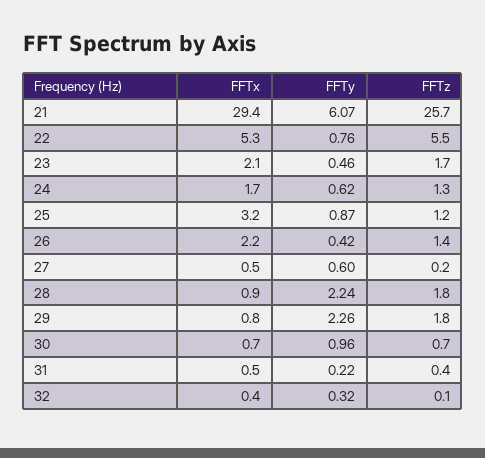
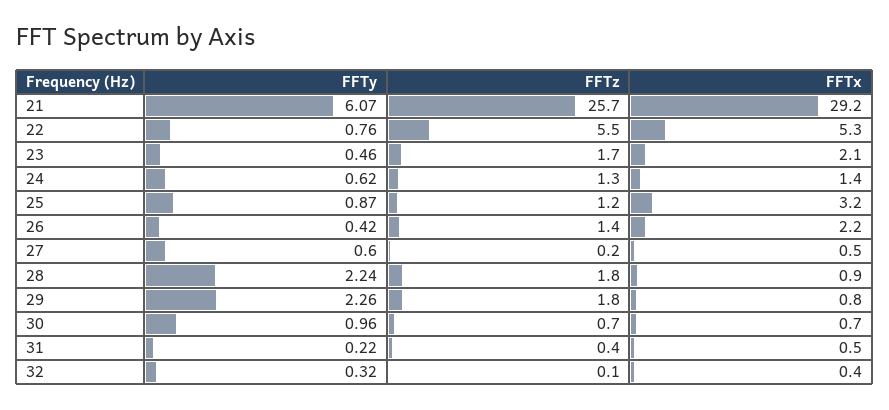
  {
    "FFTx": {
-     "21": 29.4,
+     "21": 29.2,
      "22": 5.3,
      "23": 2.1,
-     "24": 1.7,
+     "24": 1.4,
      "25": 3.2,
      "26": 2.2,
      "27": 0.5,
      "28": 0.9,
      "29": 0.8,
      "30": 0.7,
      "31": 0.5,
      "32": 0.4
    },
    "FFTy": {
      "21": 6.07,
      "22": 0.76,
      "23": 0.46,
      "24": 0.62,
      "25": 0.87,
      "26": 0.42,
      "27": 0.6,
      "28": 2.24,
      "29": 2.26,
      "30": 0.96,
      "31": 0.22,
      "32": 0.32
    },
    "FFTz": {
      "21": 25.7,
      "22": 5.5,
      "23": 1.7,
      "24": 1.3,
      "25": 1.2,
      "26": 1.4,
      "27": 0.2,
      "28": 1.8,
      "29": 1.8,
      "30": 0.7,
      "31": 0.4,
      "32": 0.1
    }
  }

